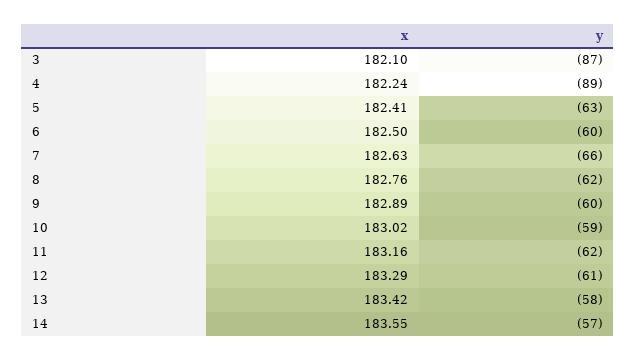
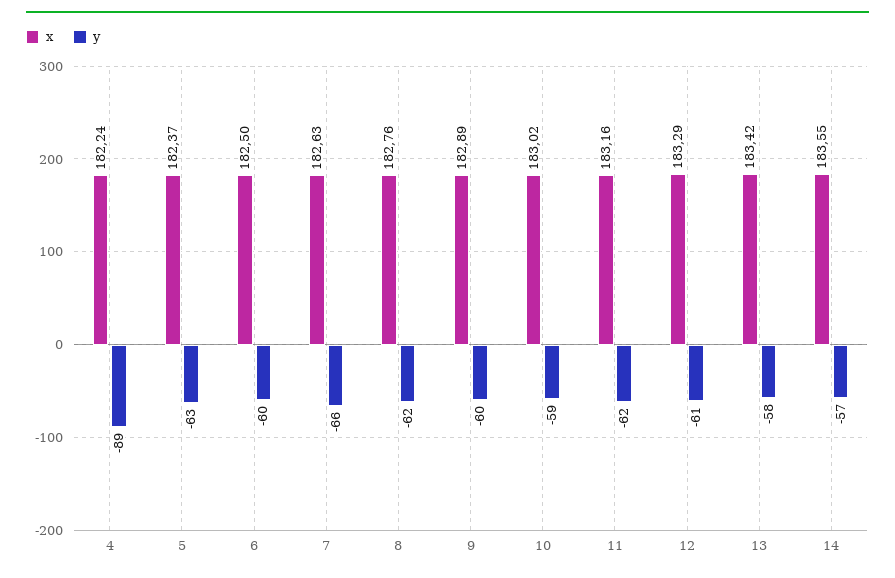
  {
    "x": {
-     "3": 182.1,
      "4": 182.24,
-     "5": 182.41,
+     "5": 182.37,
      "6": 182.5,
      "7": 182.63,
      "8": 182.76,
      "9": 182.89,
      "10": 183.02,
      "11": 183.16,
      "12": 183.29,
      "13": 183.42,
      "14": 183.55
    },
    "y": {
-     "3": -87,
      "4": -89,
      "5": -63,
      "6": -60,
      "7": -66,
      "8": -62,
      "9": -60,
      "10": -59,
      "11": -62,
      "12": -61,
      "13": -58,
      "14": -57
    }
  }

